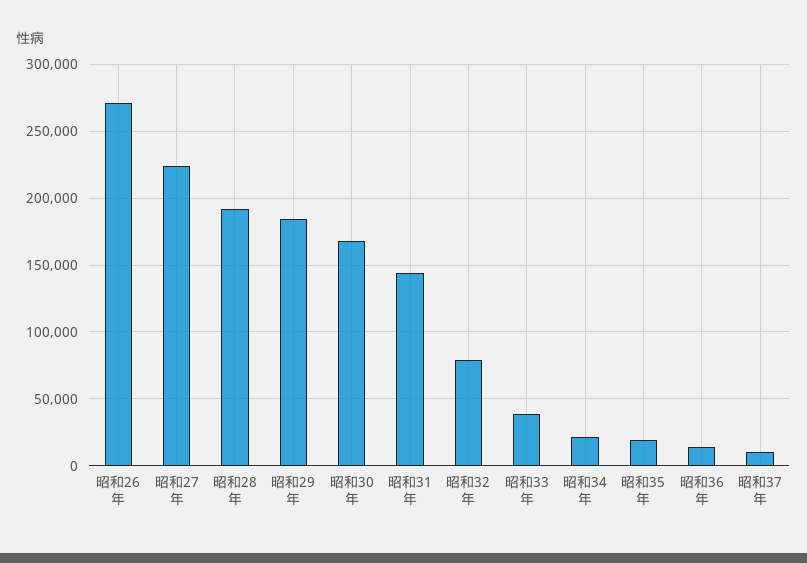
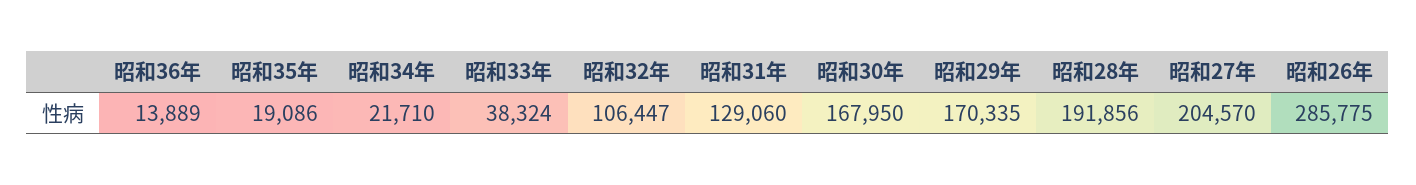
  {
-   "昭和26年": 270000,
+   "昭和26年": 285775,
-   "昭和27年": 225000,
+   "昭和27年": 204570,
    "昭和28年": 191856,
-   "昭和29年": 185000,
+   "昭和29年": 170335,
    "昭和30年": 167950,
-   "昭和31年": 145000,
+   "昭和31年": 129060,
-   "昭和32年": 80000,
+   "昭和32年": 106447,
    "昭和33年": 38324,
    "昭和34年": 21710,
    "昭和35年": 19086,
-   "昭和36年": 13889,
+   "昭和36年": 13889
-   "昭和37年": 10000
  }

